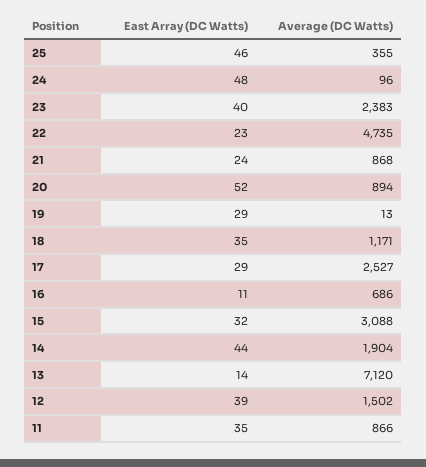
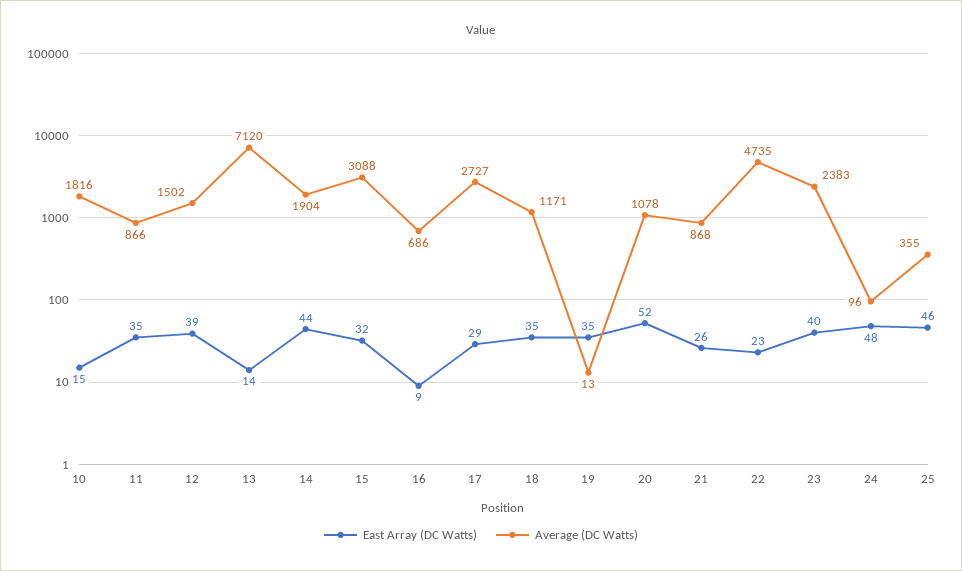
  {
    "East Array (DC Watts)": {
      "25": 46,
      "24": 48,
      "23": 40,
      "22": 23,
-     "21": 24,
+     "21": 26,
      "20": 52,
-     "19": 29,
+     "19": 35,
      "18": 35,
      "17": 29,
-     "16": 11,
+     "16": 9,
      "15": 32,
      "14": 44,
      "13": 14,
      "12": 39,
-     "11": 35
+     "11": 35,
+     "10": 15
    },
    "Average (DC Watts)": {
      "25": 355,
      "24": 96,
      "23": 2383,
      "22": 4735,
      "21": 868,
-     "20": 894,
+     "20": 1078,
      "19": 13,
      "18": 1171,
-     "17": 2527,
+     "17": 2727,
      "16": 686,
      "15": 3088,
      "14": 1904,
      "13": 7120,
      "12": 1502,
-     "11": 866
+     "11": 866,
+     "10": 1816
    }
  }

